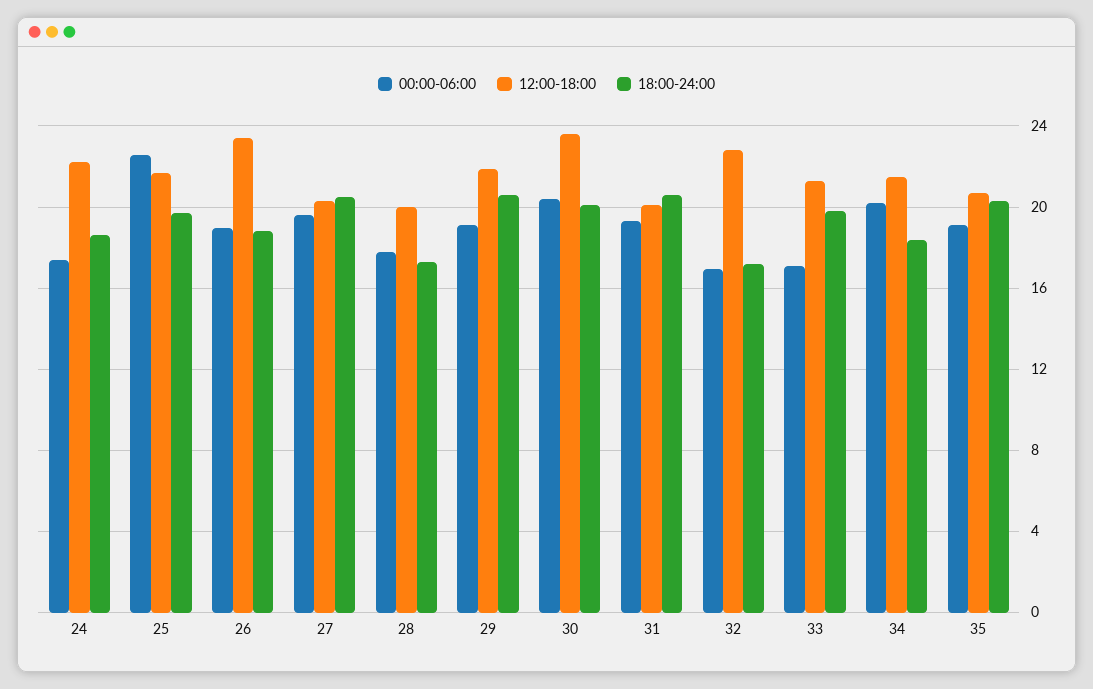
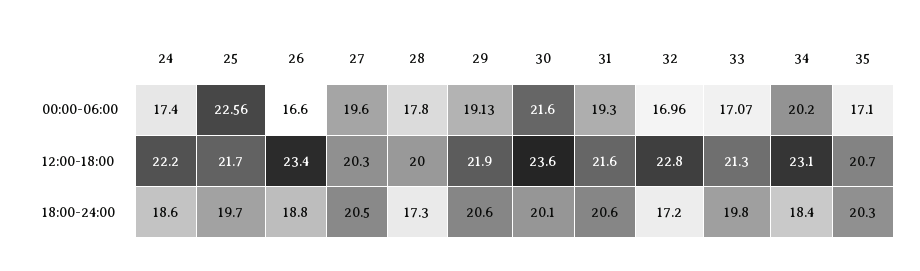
  {
    "00:00-06:00": {
      "24": 17.4,
      "25": 22.56,
-     "26": 19,
+     "26": 16.6,
      "27": 19.6,
      "28": 17.8,
      "29": 19.13,
-     "30": 20.5,
+     "30": 21.6,
      "31": 19.3,
      "32": 16.96,
      "33": 17.07,
      "34": 20.2,
-     "35": 19
+     "35": 17.1
    },
    "12:00-18:00": {
      "24": 22.2,
      "25": 21.7,
      "26": 23.4,
      "27": 20.3,
      "28": 20,
      "29": 21.9,
      "30": 23.6,
-     "31": 20,
+     "31": 21.6,
      "32": 22.8,
      "33": 21.3,
-     "34": 21.5,
+     "34": 23.1,
      "35": 20.7
    },
    "18:00-24:00": {
      "24": 18.6,
      "25": 19.7,
      "26": 18.8,
      "27": 20.5,
      "28": 17.3,
      "29": 20.6,
      "30": 20.1,
      "31": 20.6,
      "32": 17.2,
      "33": 19.8,
      "34": 18.4,
      "35": 20.3
    }
  }

